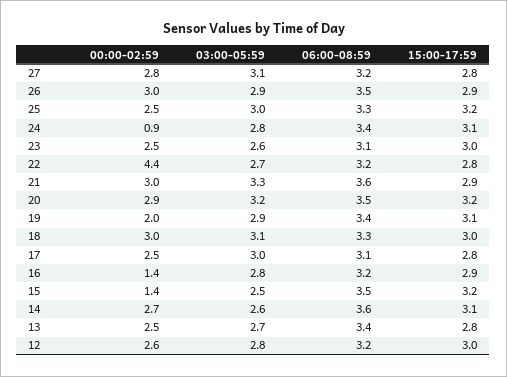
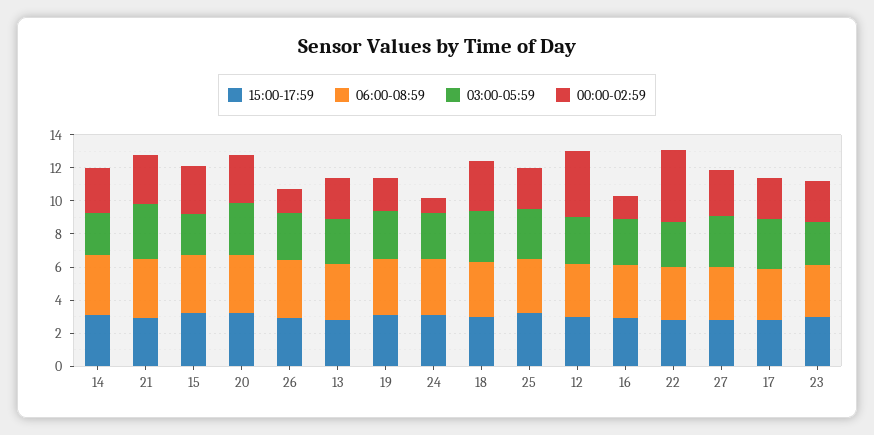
  {
    "00:00-02:59": {
      "27": 2.8,
-     "26": 3,
+     "26": 1.5,
      "25": 2.5,
      "24": 0.9,
      "23": 2.5,
      "22": 4.4,
      "21": 3,
      "20": 2.9,
      "19": 2,
      "18": 3,
      "17": 2.5,
      "16": 1.4,
-     "15": 1.4,
+     "15": 3,
      "14": 2.7,
      "13": 2.5,
-     "12": 2.6
+     "12": 4
    },
    "03:00-05:59": {
      "27": 3.1,
      "26": 2.9,
      "25": 3,
      "24": 2.8,
      "23": 2.6,
      "22": 2.7,
      "21": 3.3,
      "20": 3.2,
      "19": 2.9,
      "18": 3.1,
      "17": 3,
      "16": 2.8,
      "15": 2.5,
      "14": 2.6,
      "13": 2.7,
      "12": 2.8
    },
    "06:00-08:59": {
      "27": 3.2,
      "26": 3.5,
      "25": 3.3,
      "24": 3.4,
      "23": 3.1,
      "22": 3.2,
      "21": 3.6,
      "20": 3.5,
      "19": 3.4,
      "18": 3.3,
      "17": 3.1,
      "16": 3.2,
      "15": 3.5,
      "14": 3.6,
      "13": 3.4,
      "12": 3.2
    },
    "15:00-17:59": {
      "27": 2.8,
      "26": 2.9,
      "25": 3.2,
      "24": 3.1,
      "23": 3,
      "22": 2.8,
      "21": 2.9,
      "20": 3.2,
      "19": 3.1,
      "18": 3,
      "17": 2.8,
      "16": 2.9,
      "15": 3.2,
      "14": 3.1,
      "13": 2.8,
      "12": 3
    }
  }

